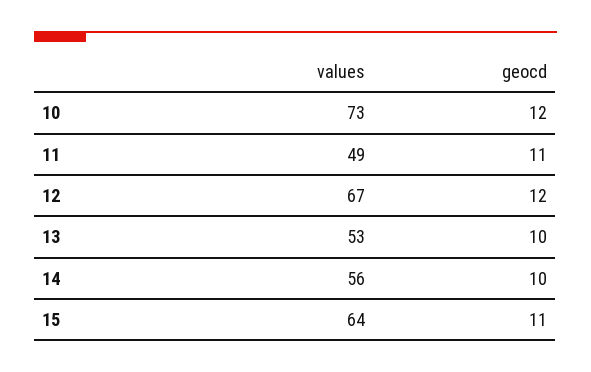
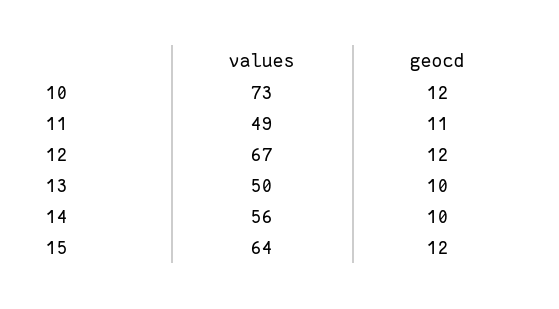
  {
    "values": {
      "10": 73,
      "11": 49,
      "12": 67,
-     "13": 53,
+     "13": 50,
      "14": 56,
      "15": 64
    },
    "geocd": {
      "10": 12,
      "11": 11,
      "12": 12,
      "13": 10,
      "14": 10,
-     "15": 11
+     "15": 12
    }
  }

